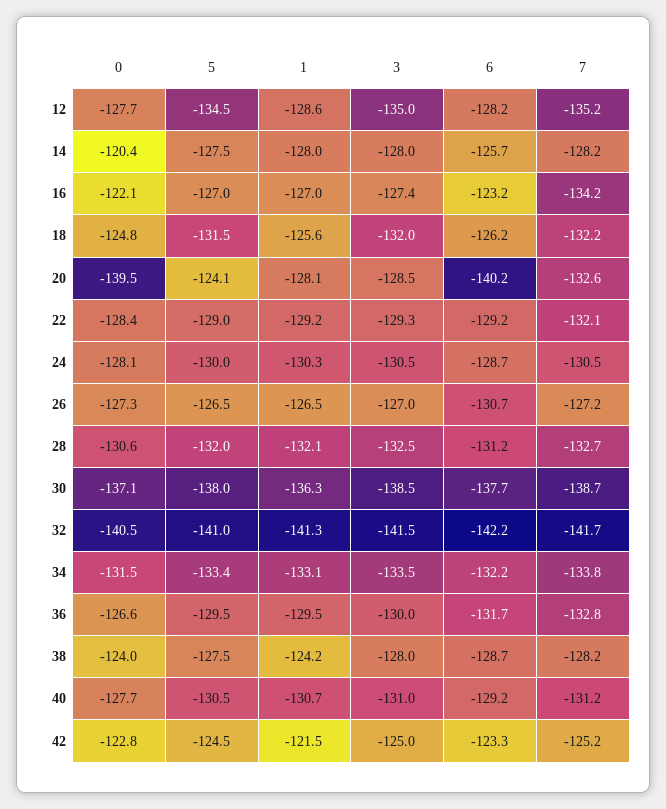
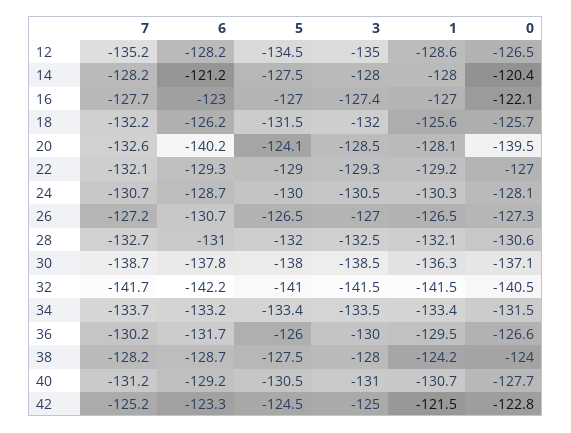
  {
    "0": {
-     "12": -127.7,
+     "12": -126.5,
      "14": -120.4,
      "16": -122.1,
-     "18": -124.8,
+     "18": -125.7,
      "20": -139.5,
-     "22": -128.4,
+     "22": -127,
      "24": -128.1,
      "26": -127.3,
      "28": -130.6,
      "30": -137.1,
      "32": -140.5,
      "34": -131.5,
      "36": -126.6,
      "38": -124,
      "40": -127.7,
      "42": -122.8
    },
    "5": {
      "12": -134.5,
      "14": -127.5,
      "16": -127,
      "18": -131.5,
      "20": -124.1,
      "22": -129,
      "24": -130,
      "26": -126.5,
      "28": -132,
      "30": -138,
      "32": -141,
      "34": -133.4,
-     "36": -129.5,
+     "36": -126,
      "38": -127.5,
      "40": -130.5,
      "42": -124.5
    },
    "1": {
      "12": -128.6,
      "14": -128,
      "16": -127,
      "18": -125.6,
      "20": -128.1,
      "22": -129.2,
      "24": -130.3,
      "26": -126.5,
      "28": -132.1,
      "30": -136.3,
-     "32": -141.3,
+     "32": -141.5,
-     "34": -133.1,
+     "34": -133.4,
      "36": -129.5,
      "38": -124.2,
      "40": -130.7,
      "42": -121.5
    },
    "3": {
      "12": -135,
      "14": -128,
      "16": -127.4,
      "18": -132,
      "20": -128.5,
      "22": -129.3,
      "24": -130.5,
      "26": -127,
      "28": -132.5,
      "30": -138.5,
      "32": -141.5,
      "34": -133.5,
      "36": -130,
      "38": -128,
      "40": -131,
      "42": -125
    },
    "6": {
      "12": -128.2,
-     "14": -125.7,
+     "14": -121.2,
-     "16": -123.2,
+     "16": -123,
      "18": -126.2,
      "20": -140.2,
-     "22": -129.2,
+     "22": -129.3,
      "24": -128.7,
      "26": -130.7,
-     "28": -131.2,
+     "28": -131,
-     "30": -137.7,
+     "30": -137.8,
      "32": -142.2,
-     "34": -132.2,
+     "34": -133.2,
      "36": -131.7,
      "38": -128.7,
      "40": -129.2,
      "42": -123.3
    },
    "7": {
      "12": -135.2,
      "14": -128.2,
-     "16": -134.2,
+     "16": -127.7,
      "18": -132.2,
      "20": -132.6,
      "22": -132.1,
-     "24": -130.5,
+     "24": -130.7,
      "26": -127.2,
      "28": -132.7,
      "30": -138.7,
      "32": -141.7,
-     "34": -133.8,
+     "34": -133.7,
-     "36": -132.8,
+     "36": -130.2,
      "38": -128.2,
      "40": -131.2,
      "42": -125.2
    }
  }

